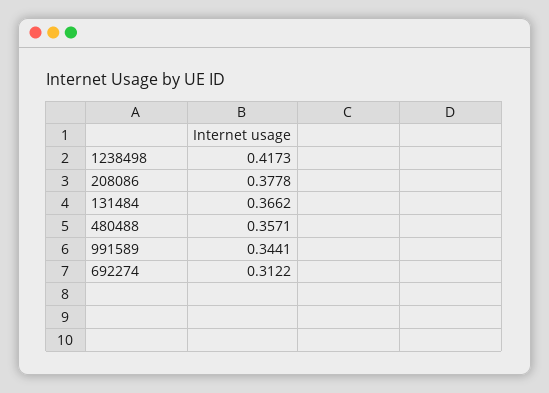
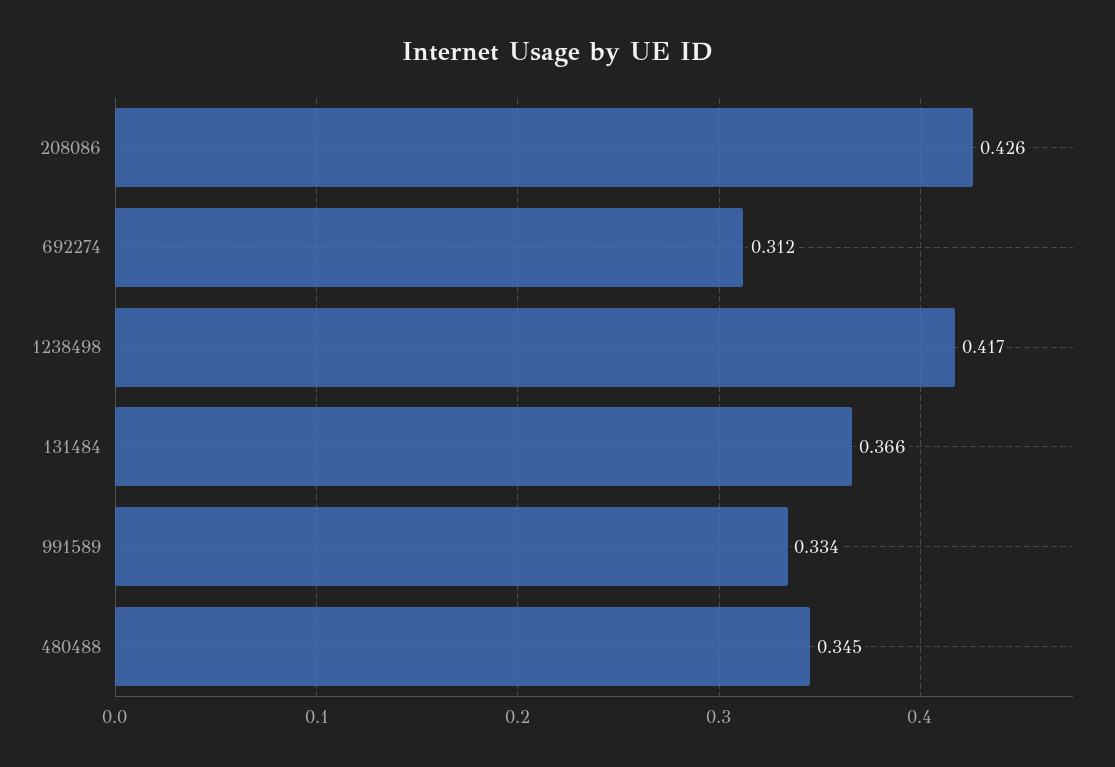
  {
    "1238498": 0.4173,
-   "208086": 0.3778,
+   "208086": 0.426,
    "131484": 0.3662,
-   "480488": 0.3571,
+   "480488": 0.345,
-   "991589": 0.3441,
+   "991589": 0.334,
    "692274": 0.3122
  }

